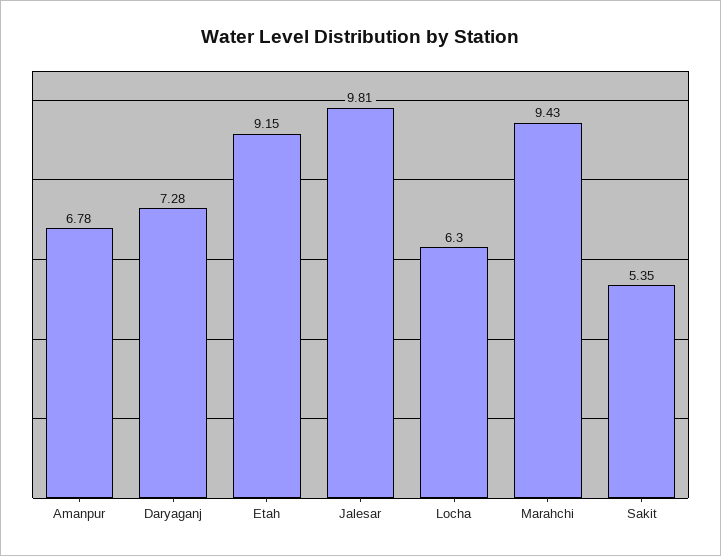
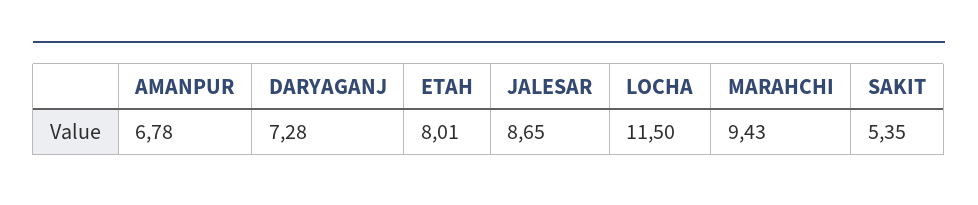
  {
    "Amanpur": 6.78,
    "Daryaganj": 7.28,
-   "Etah": 9.15,
+   "Etah": 8.01,
-   "Jalesar": 9.81,
+   "Jalesar": 8.65,
-   "Locha": 6.3,
+   "Locha": 11.5,
    "Marahchi": 9.43,
    "Sakit": 5.35
  }

